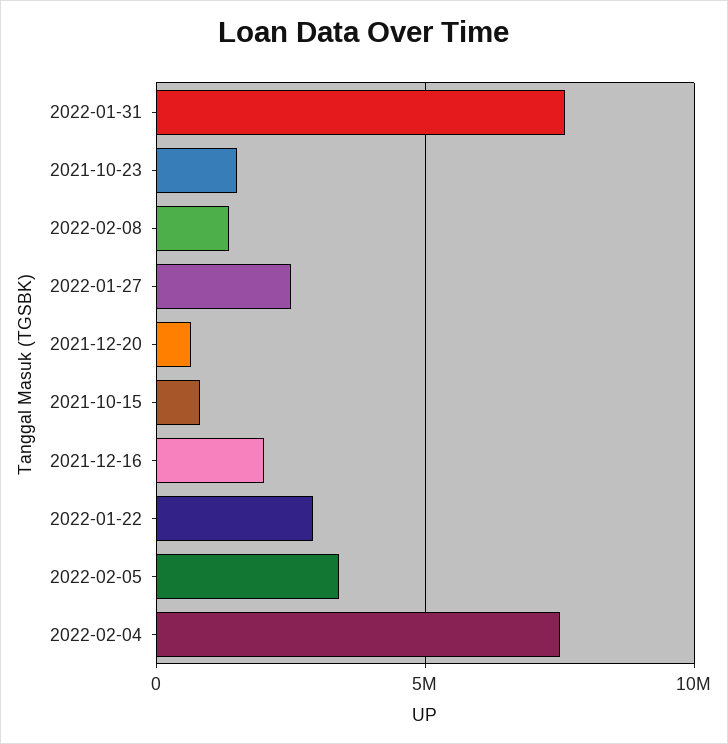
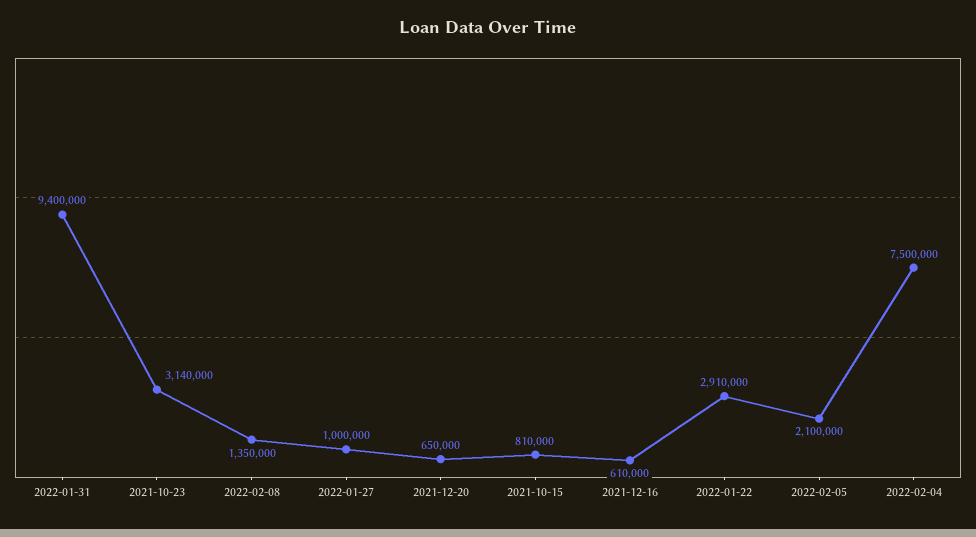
  {
-   "2022-01-31": 7500000,
+   "2022-01-31": 9400000,
-   "2021-10-23": 1500000,
+   "2021-10-23": 3140000,
    "2022-02-08": 1350000,
-   "2022-01-27": 2500000,
+   "2022-01-27": 1000000,
    "2021-12-20": 650000,
    "2021-10-15": 810000,
-   "2021-12-16": 2000000,
+   "2021-12-16": 610000,
    "2022-01-22": 2910000,
-   "2022-02-05": 3500000,
+   "2022-02-05": 2100000,
    "2022-02-04": 7500000
  }

